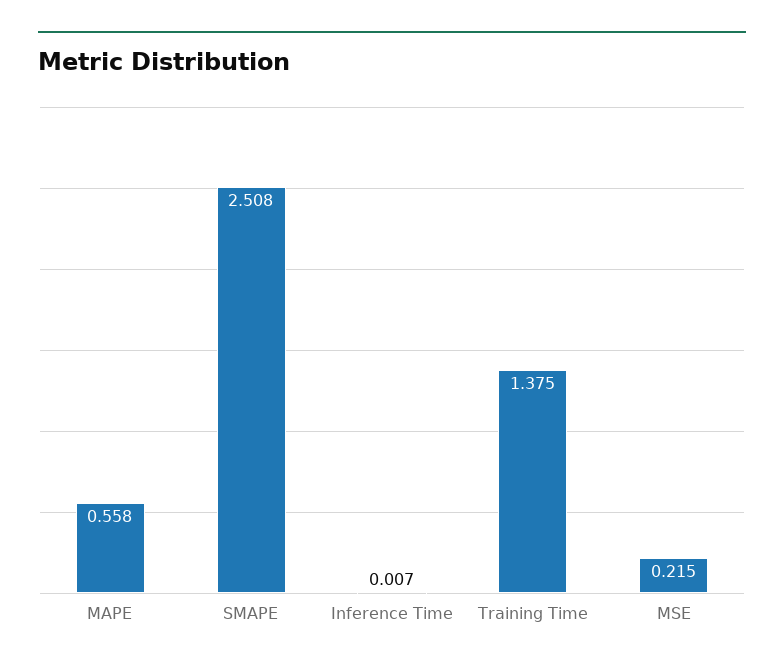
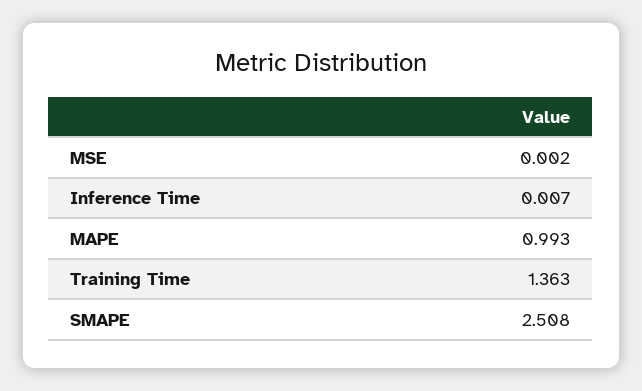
  {
-   "MAPE": 0.558,
+   "MAPE": 0.993,
    "SMAPE": 2.508,
    "Inference Time": 0.007,
-   "Training Time": 1.375,
+   "Training Time": 1.363,
-   "MSE": 0.215
+   "MSE": 0.002
  }

